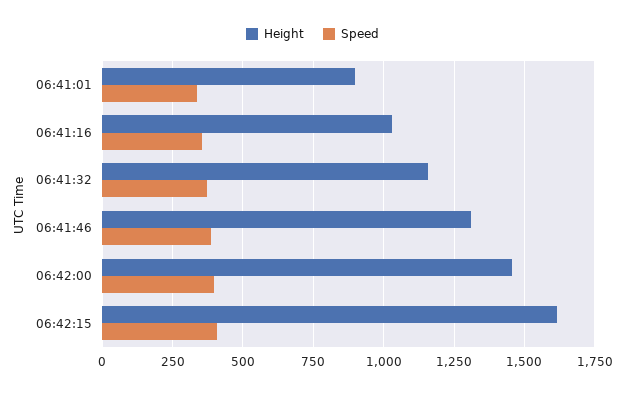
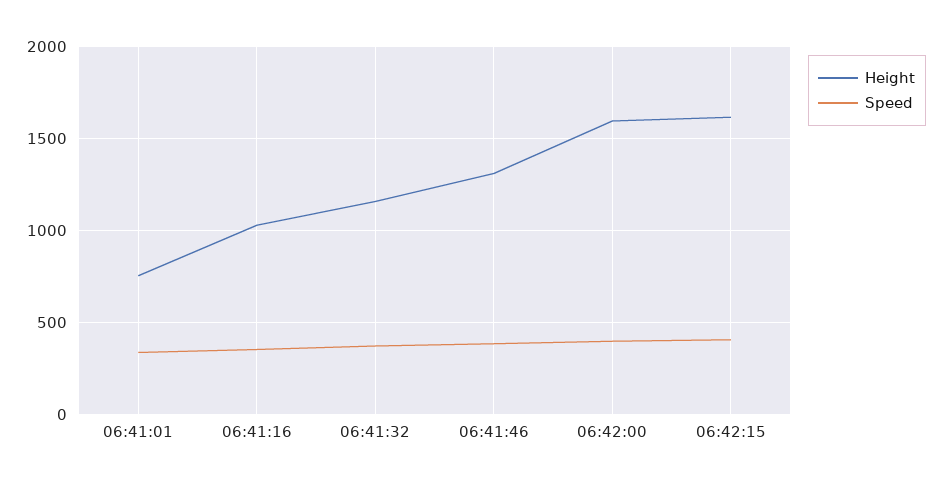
  {
    "Height": {
-     "06:41:01": 900,
+     "06:41:01": 750,
      "06:41:16": 1025,
      "06:41:32": 1150,
      "06:41:46": 1300,
-     "06:42:00": 1450,
+     "06:42:00": 1600,
      "06:42:15": 1625
    },
    "Speed": {
      "06:41:01": 325,
      "06:41:16": 350,
      "06:41:32": 375,
      "06:41:46": 375,
      "06:42:00": 400,
      "06:42:15": 400
    }
  }

